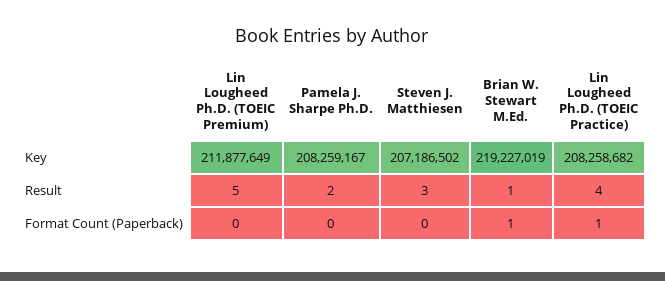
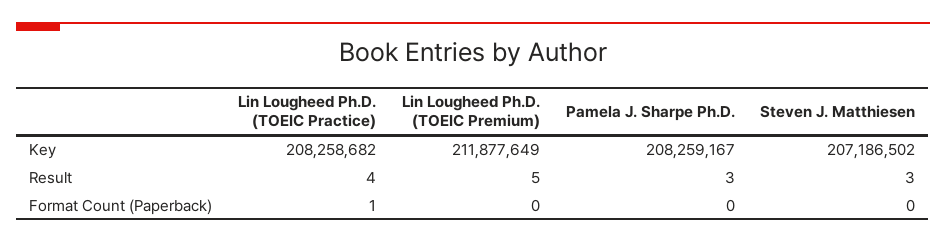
  {
    "Lin Lougheed Ph.D. (TOEIC Premium)": {
      "Key": 211877649,
      "Result": 5,
      "Format Count (Paperback)": 0
    },
    "Pamela J. Sharpe Ph.D.": {
      "Key": 208259167,
-     "Result": 2,
+     "Result": 3,
      "Format Count (Paperback)": 0
    },
    "Steven J. Matthiesen": {
      "Key": 207186502,
      "Result": 3,
      "Format Count (Paperback)": 0
    },
-   "Brian W. Stewart M.Ed.": {
-     "Key": 219227019,
-     "Result": 1,
-     "Format Count (Paperback)": 1
-   },
    "Lin Lougheed Ph.D. (TOEIC Practice)": {
      "Key": 208258682,
      "Result": 4,
      "Format Count (Paperback)": 1
    }
  }

